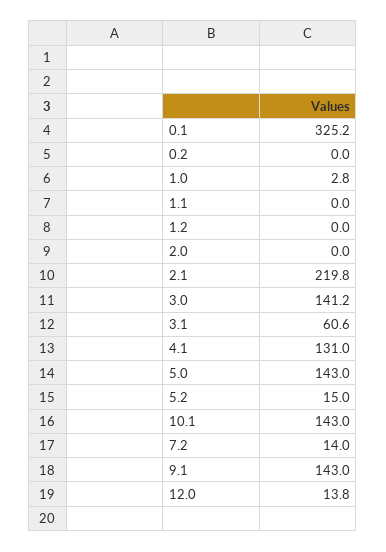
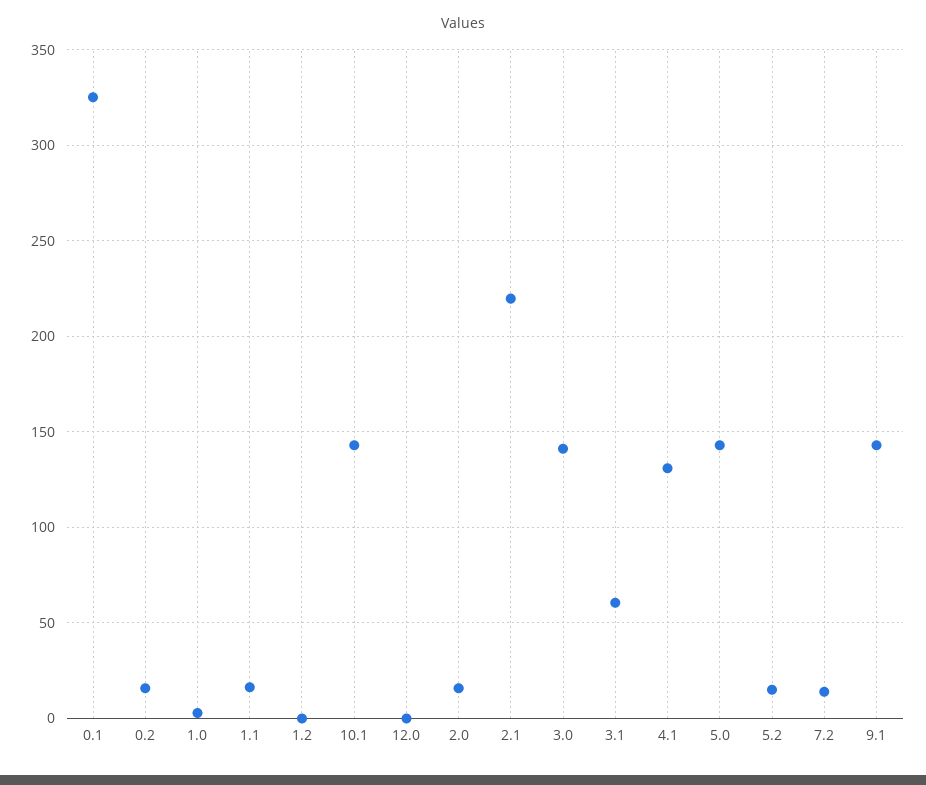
  {
    "0.1": 325.2,
-   "0.2": 0,
+   "0.2": 15,
    "1.0": 2.8,
-   "1.1": 0,
+   "1.1": 15,
    "1.2": 0,
-   "2.0": 0,
+   "2.0": 15,
    "2.1": 219.8,
    "3.0": 141.2,
    "3.1": 60.6,
    "4.1": 131,
    "5.0": 143,
    "5.2": 15,
    "10.1": 143,
    "7.2": 14,
    "9.1": 143,
-   "12.0": 13.8
+   "12.0": 0
  }

